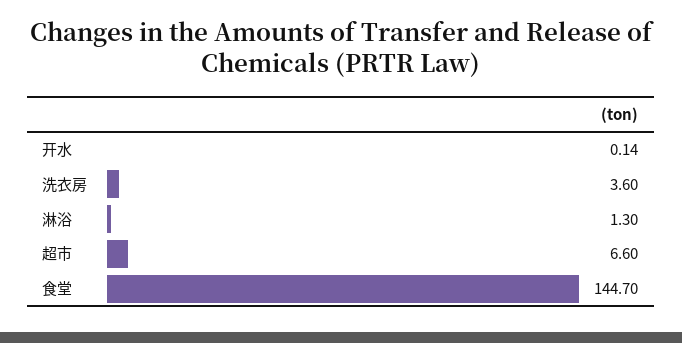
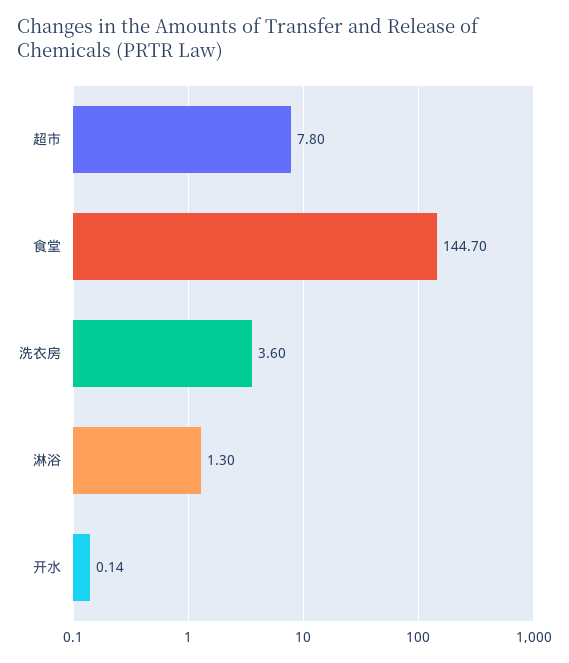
  {
    "开水": 0.14,
    "洗衣房": 3.6,
    "淋浴": 1.3,
-   "超市": 6.6,
+   "超市": 7.8,
    "食堂": 144.7
  }

